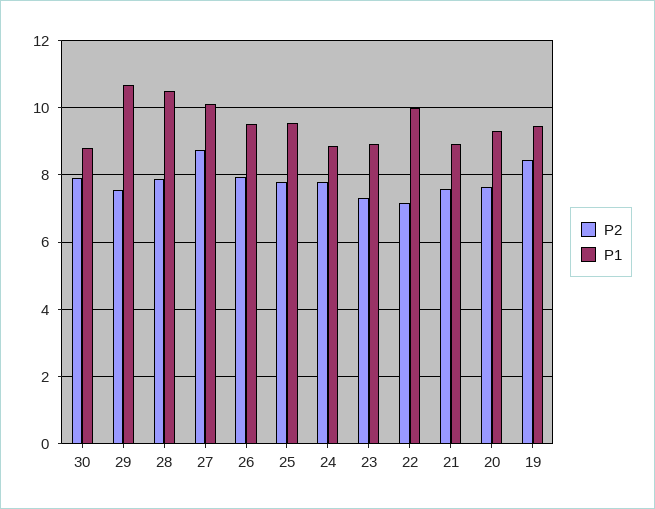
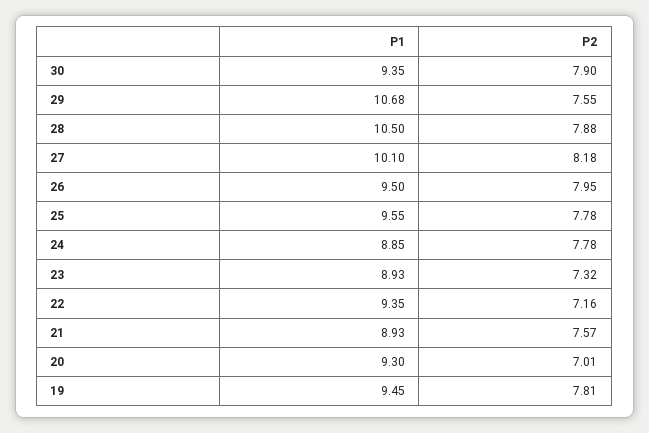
  {
    "P2": {
      "30": 7.9,
      "29": 7.55,
      "28": 7.88,
-     "27": 8.8,
+     "27": 8.18,
      "26": 7.95,
      "25": 7.78,
      "24": 7.78,
      "23": 7.32,
      "22": 7.16,
      "21": 7.57,
-     "20": 7.6,
+     "20": 7.01,
-     "19": 8.4
+     "19": 7.81
    },
    "P1": {
-     "30": 8.8,
+     "30": 9.35,
      "29": 10.68,
      "28": 10.5,
      "27": 10.1,
      "26": 9.5,
      "25": 9.55,
      "24": 8.85,
      "23": 8.93,
-     "22": 10,
+     "22": 9.35,
      "21": 8.93,
      "20": 9.3,
      "19": 9.45
    }
  }

